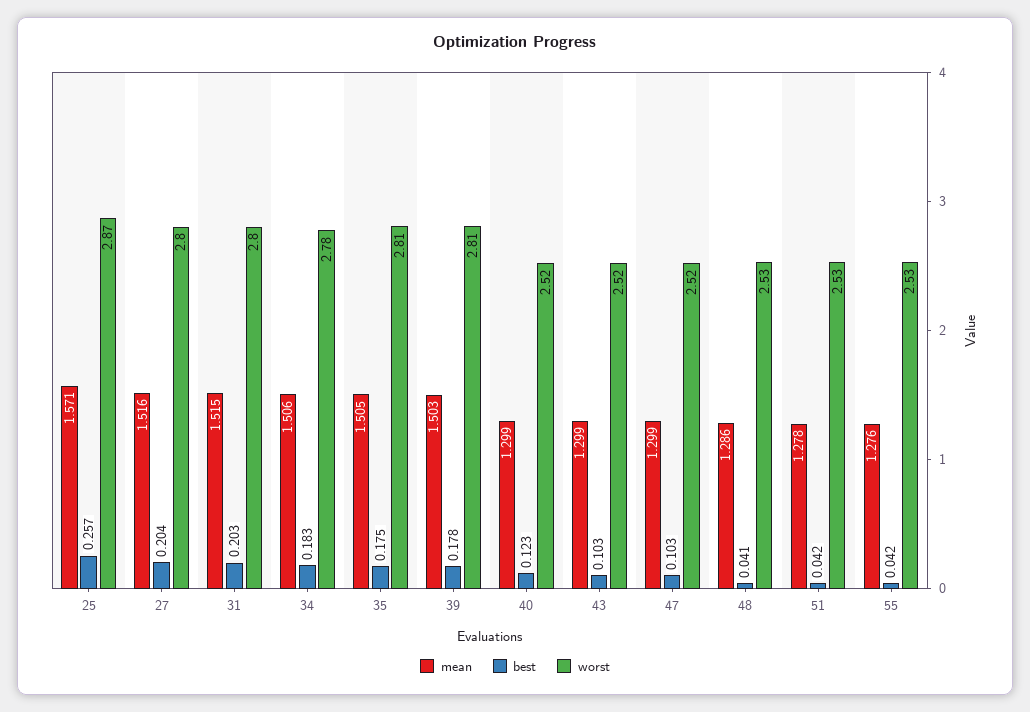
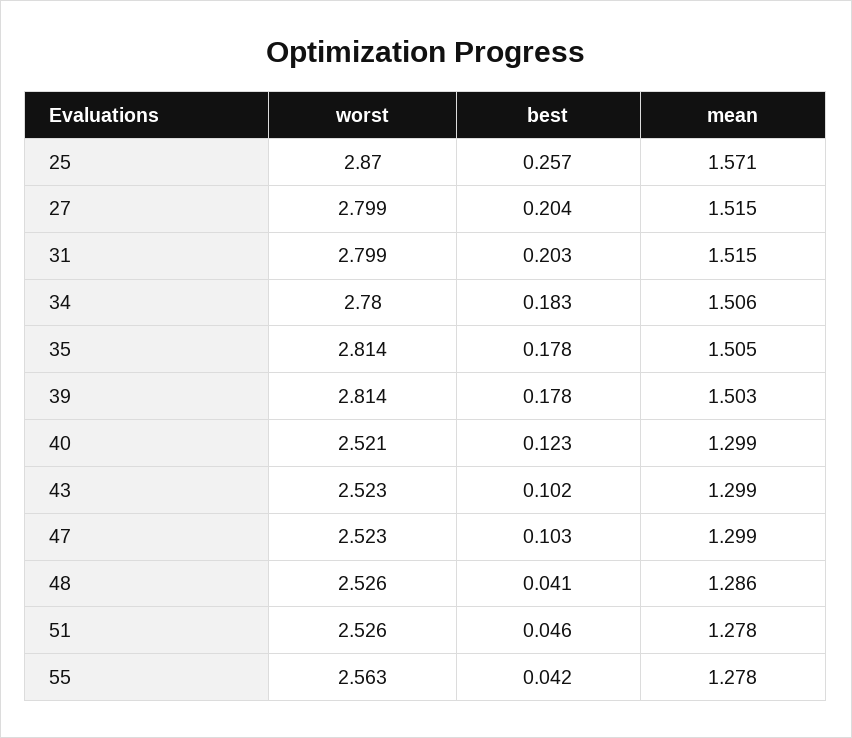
  {
    "mean": {
      "25": 1.571,
-     "27": 1.516,
+     "27": 1.515,
      "31": 1.515,
      "34": 1.506,
      "35": 1.505,
      "39": 1.503,
      "40": 1.299,
      "43": 1.299,
      "47": 1.299,
      "48": 1.286,
      "51": 1.278,
-     "55": 1.276
+     "55": 1.278
    },
    "best": {
      "25": 0.257,
      "27": 0.204,
      "31": 0.203,
      "34": 0.183,
-     "35": 0.175,
+     "35": 0.178,
      "39": 0.178,
      "40": 0.123,
-     "43": 0.103,
+     "43": 0.102,
      "47": 0.103,
      "48": 0.041,
-     "51": 0.042,
+     "51": 0.046,
      "55": 0.042
    },
    "worst": {
      "25": 2.87,
      "27": 2.799,
      "31": 2.799,
      "34": 2.78,
      "35": 2.814,
      "39": 2.814,
      "40": 2.521,
      "43": 2.523,
      "47": 2.523,
      "48": 2.526,
      "51": 2.526,
-     "55": 2.53
+     "55": 2.563
    }
  }

